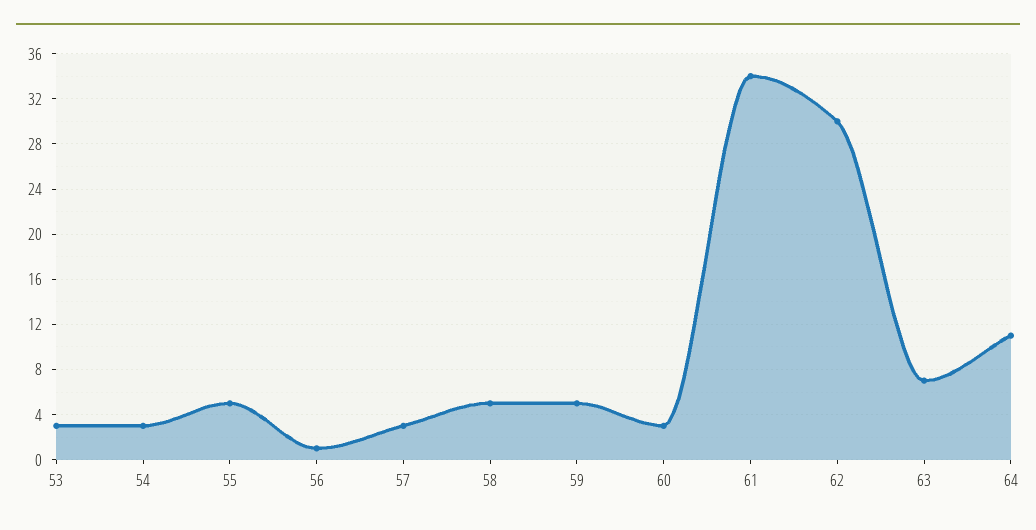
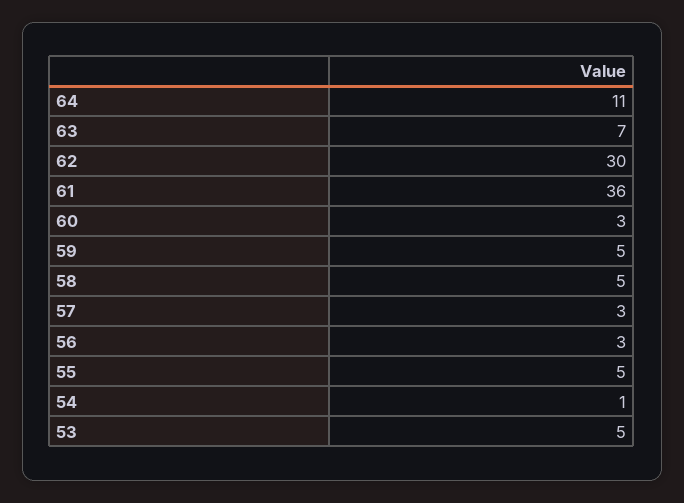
  {
-   "53": 3,
+   "53": 5,
-   "54": 3,
+   "54": 1,
    "55": 5,
-   "56": 1,
+   "56": 3,
    "57": 3,
    "58": 5,
    "59": 5,
    "60": 3,
-   "61": 34,
+   "61": 36,
    "62": 30,
    "63": 7,
    "64": 11
  }

